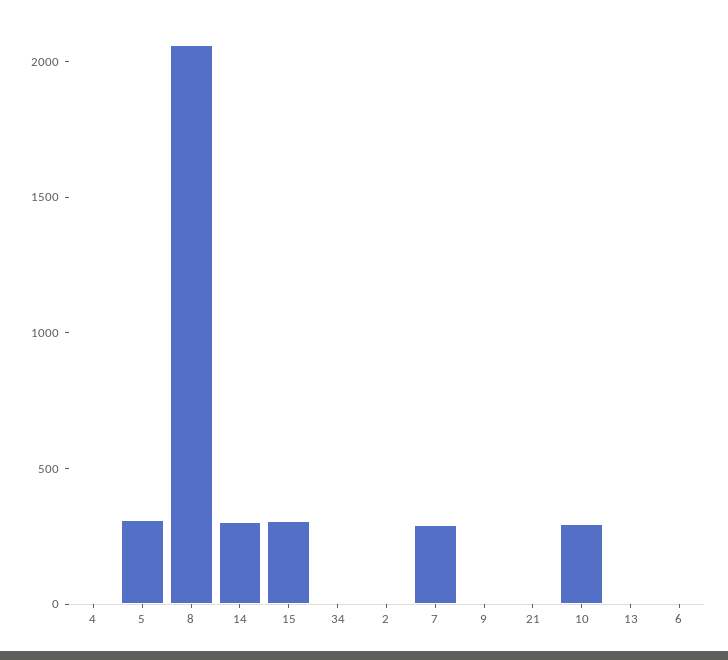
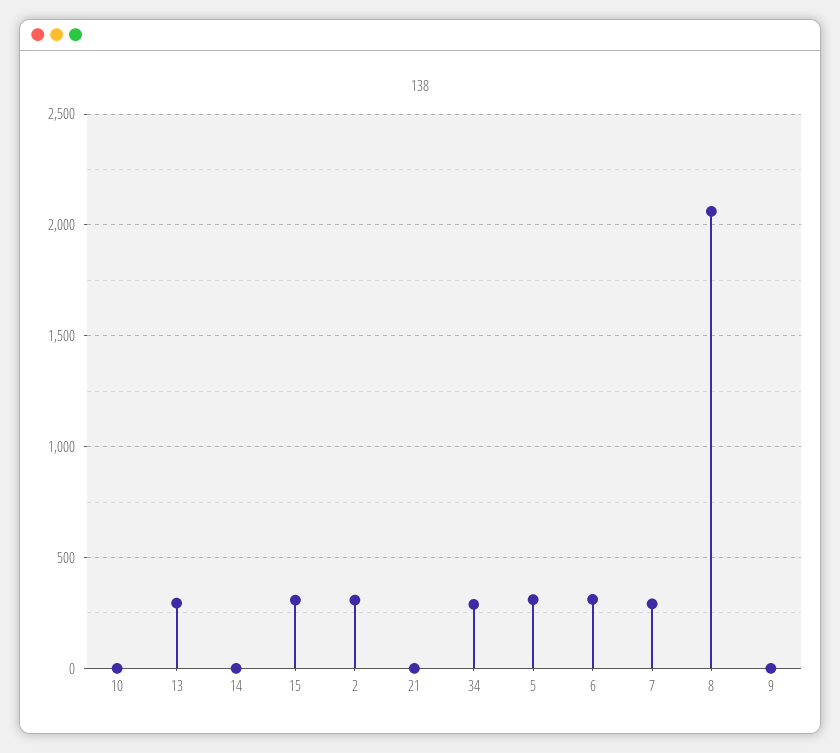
  {
-   "4": 0,
    "5": 300,
    "8": 2050,
-   "14": 300,
+   "14": 0,
    "15": 300,
-   "34": 0,
+   "34": 300,
-   "2": 0,
+   "2": 300,
    "7": 300,
    "9": 0,
    "21": 0,
-   "10": 300,
+   "10": 0,
-   "13": 0,
+   "13": 300,
-   "6": 0
+   "6": 300
  }

